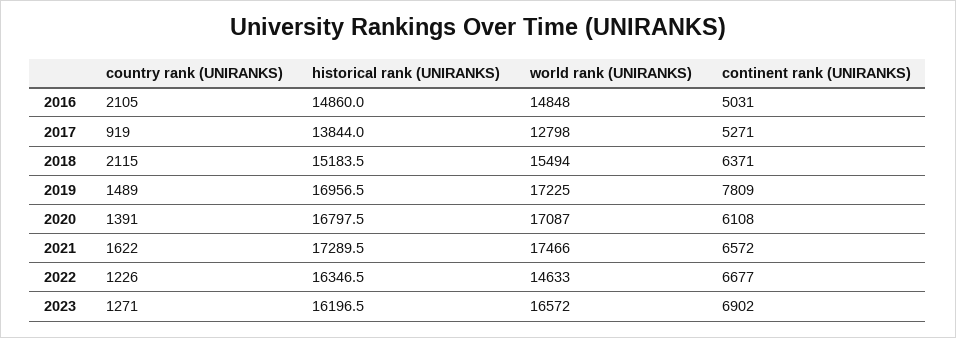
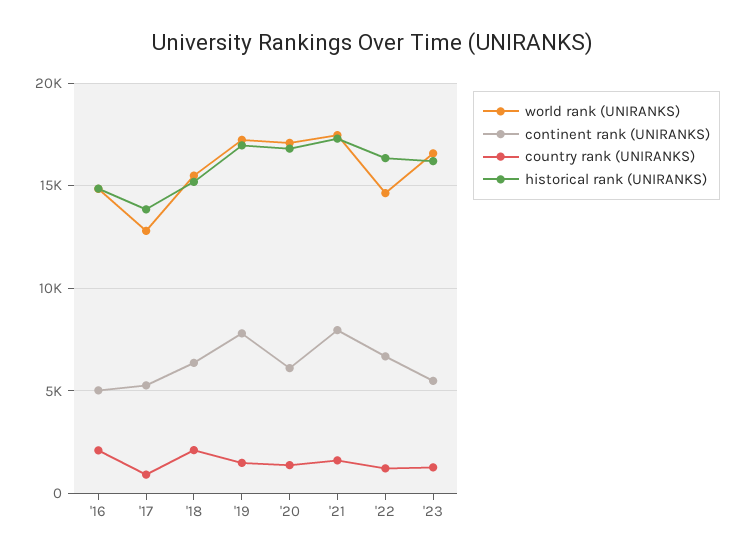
  {
    "country rank (UNIRANKS)": {
      "2016": 2105,
      "2017": 919,
      "2018": 2115,
      "2019": 1489,
      "2020": 1391,
      "2021": 1622,
      "2022": 1226,
      "2023": 1271
    },
    "historical rank (UNIRANKS)": {
      "2016": 14860,
      "2017": 13844,
      "2018": 15183.5,
      "2019": 16956.5,
      "2020": 16797.5,
      "2021": 17289.5,
      "2022": 16346.5,
      "2023": 16196.5
    },
    "world rank (UNIRANKS)": {
      "2016": 14848,
      "2017": 12798,
      "2018": 15494,
      "2019": 17225,
      "2020": 17087,
      "2021": 17466,
      "2022": 14633,
      "2023": 16572
    },
    "continent rank (UNIRANKS)": {
      "2016": 5031,
      "2017": 5271,
      "2018": 6371,
      "2019": 7809,
      "2020": 6108,
-     "2021": 6572,
+     "2021": 8000,
      "2022": 6677,
-     "2023": 6902
+     "2023": 5500
    }
  }

